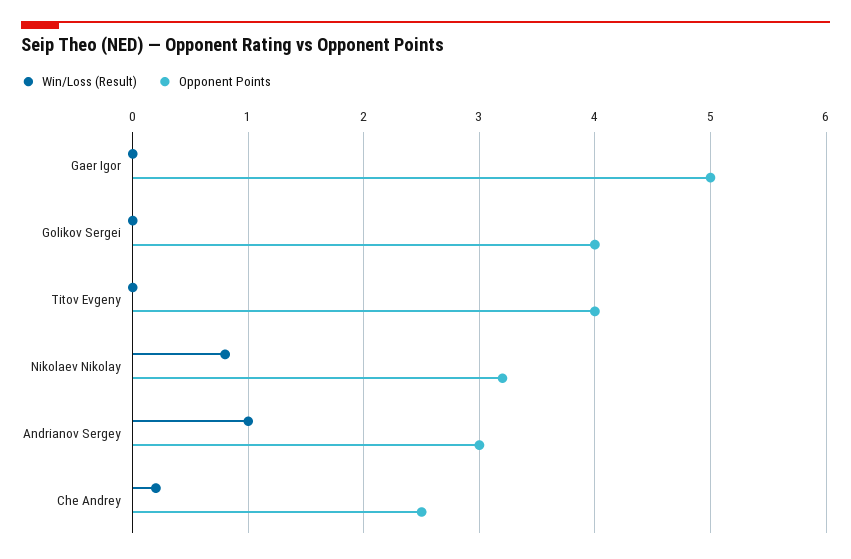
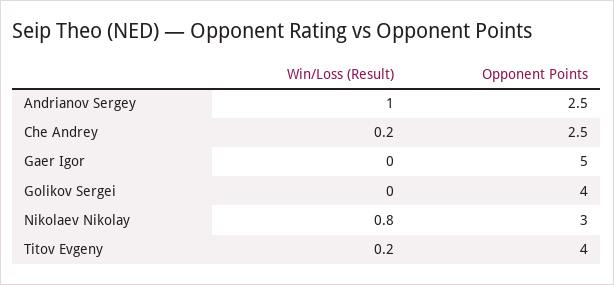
  {
    "Win/Loss (Result)": {
      "Gaer Igor": 0,
      "Golikov Sergei": 0,
-     "Titov Evgeny": 0,
+     "Titov Evgeny": 0.2,
      "Nikolaev Nikolay": 0.8,
      "Andrianov Sergey": 1,
      "Che Andrey": 0.2
    },
    "Opponent Points": {
      "Gaer Igor": 5,
      "Golikov Sergei": 4,
      "Titov Evgeny": 4,
-     "Nikolaev Nikolay": 3.2,
+     "Nikolaev Nikolay": 3,
-     "Andrianov Sergey": 3,
+     "Andrianov Sergey": 2.5,
      "Che Andrey": 2.5
    }
  }

